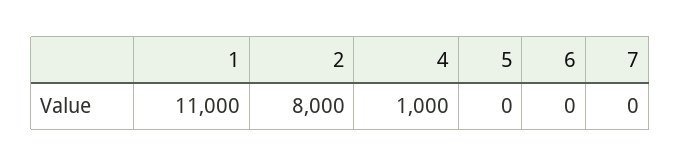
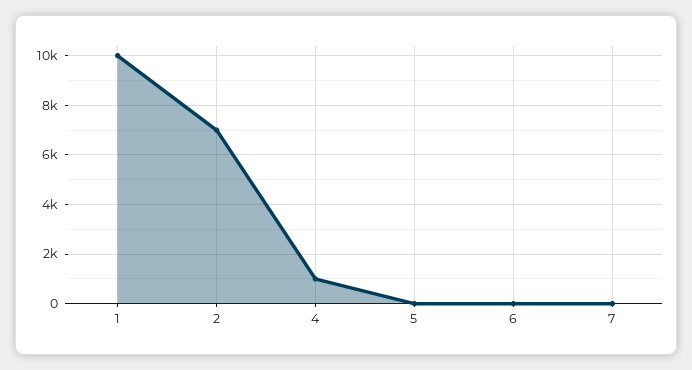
  {
-   "1": 11000,
+   "1": 10000,
-   "2": 8000,
+   "2": 7000,
    "4": 1000,
    "5": 0,
    "6": 0,
    "7": 0
  }

